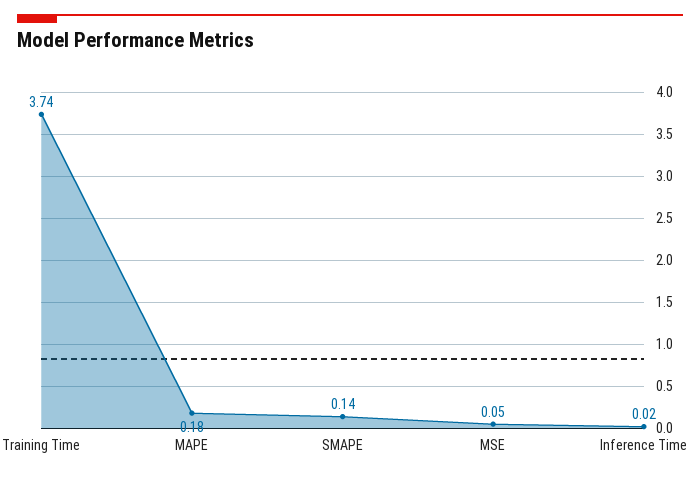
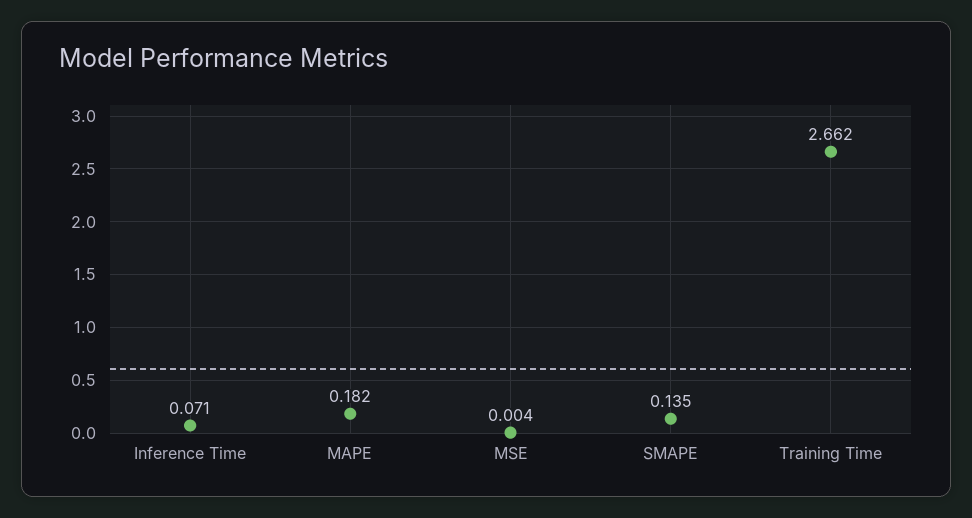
  {
-   "Training Time": 3.74,
+   "Training Time": 2.662,
    "MAPE": 0.182,
    "SMAPE": 0.135,
-   "MSE": 0.05,
+   "MSE": 0.004,
-   "Inference Time": 0.02
+   "Inference Time": 0.071
  }

